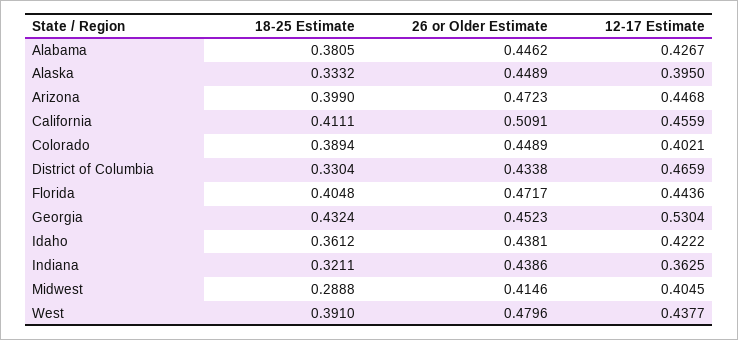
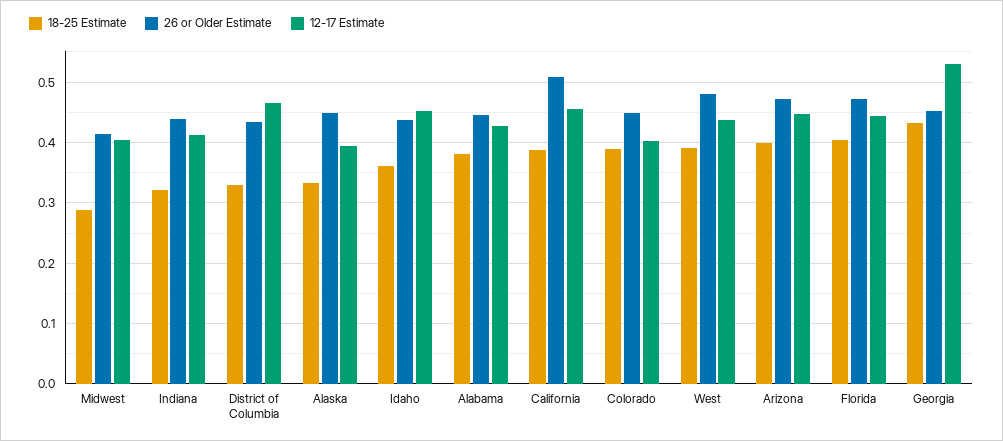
  {
    "18-25 Estimate": {
      "Alabama": 0.3805,
      "Alaska": 0.3332,
      "Arizona": 0.399,
-     "California": 0.4111,
+     "California": 0.39,
      "Colorado": 0.3894,
      "District of Columbia": 0.3304,
      "Florida": 0.4048,
      "Georgia": 0.4324,
      "Idaho": 0.3612,
      "Indiana": 0.3211,
      "Midwest": 0.2888,
      "West": 0.391
    },
    "26 or Older Estimate": {
      "Alabama": 0.4462,
      "Alaska": 0.4489,
      "Arizona": 0.4723,
      "California": 0.5091,
      "Colorado": 0.4489,
      "District of Columbia": 0.4338,
      "Florida": 0.4717,
      "Georgia": 0.4523,
      "Idaho": 0.4381,
      "Indiana": 0.4386,
      "Midwest": 0.4146,
      "West": 0.4796
    },
    "12-17 Estimate": {
      "Alabama": 0.4267,
      "Alaska": 0.395,
      "Arizona": 0.4468,
      "California": 0.4559,
      "Colorado": 0.4021,
      "District of Columbia": 0.4659,
      "Florida": 0.4436,
      "Georgia": 0.5304,
-     "Idaho": 0.4222,
+     "Idaho": 0.45,
-     "Indiana": 0.3625,
+     "Indiana": 0.41,
      "Midwest": 0.4045,
      "West": 0.4377
    }
  }

